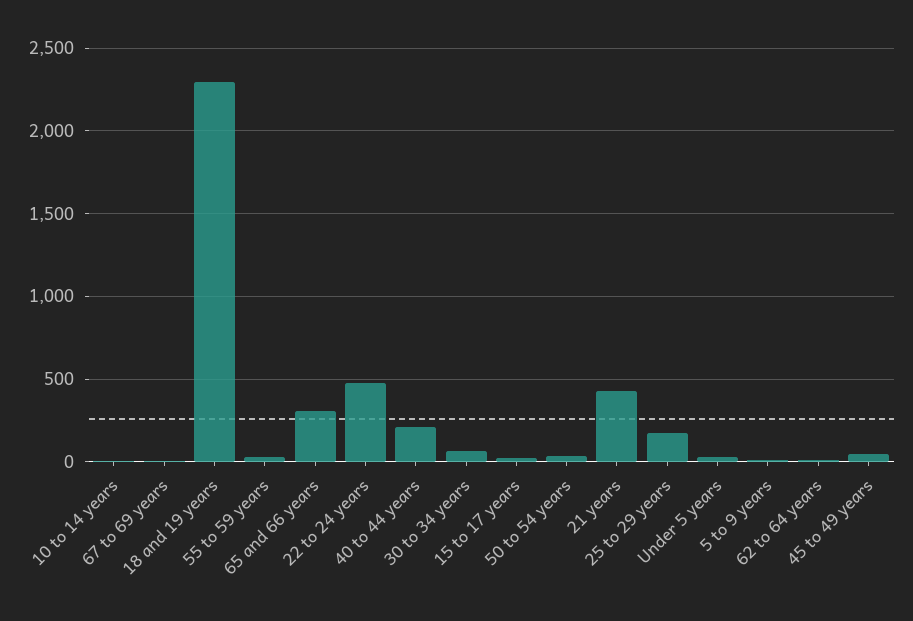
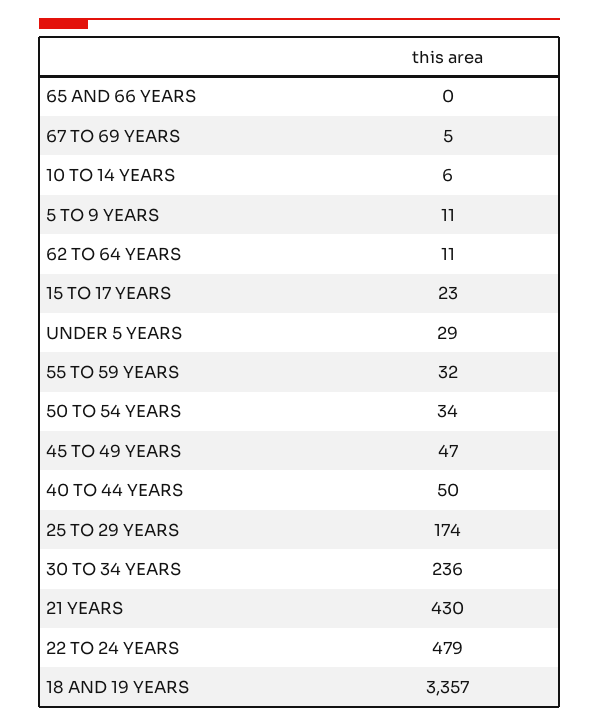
  {
    "10 to 14 years": 6,
    "67 to 69 years": 5,
-   "18 and 19 years": 2300,
+   "18 and 19 years": 3357,
    "55 to 59 years": 32,
-   "65 and 66 years": 300,
+   "65 and 66 years": 0,
    "22 to 24 years": 479,
-   "40 to 44 years": 200,
+   "40 to 44 years": 50,
-   "30 to 34 years": 50,
+   "30 to 34 years": 236,
    "15 to 17 years": 23,
    "50 to 54 years": 34,
    "21 years": 430,
    "25 to 29 years": 174,
    "Under 5 years": 29,
    "5 to 9 years": 11,
    "62 to 64 years": 11,
    "45 to 49 years": 47
  }

